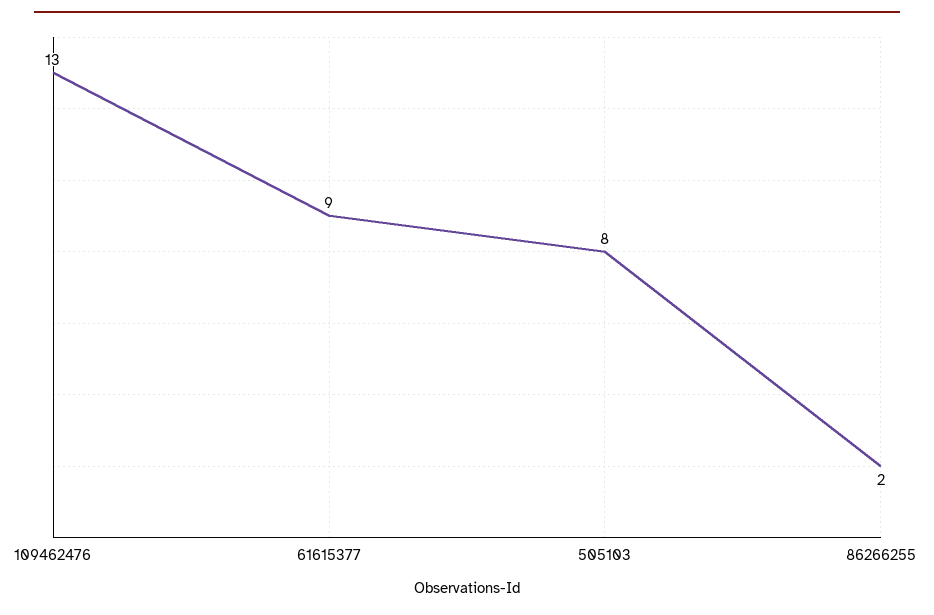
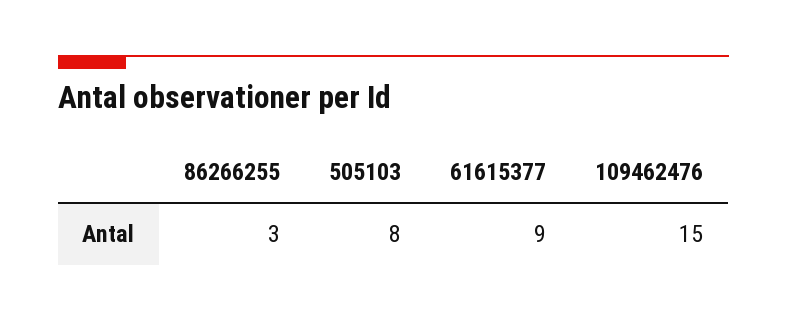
  {
-   "109462476": 13,
+   "109462476": 15,
    "61615377": 9,
    "505103": 8,
-   "86266255": 2
+   "86266255": 3
  }

